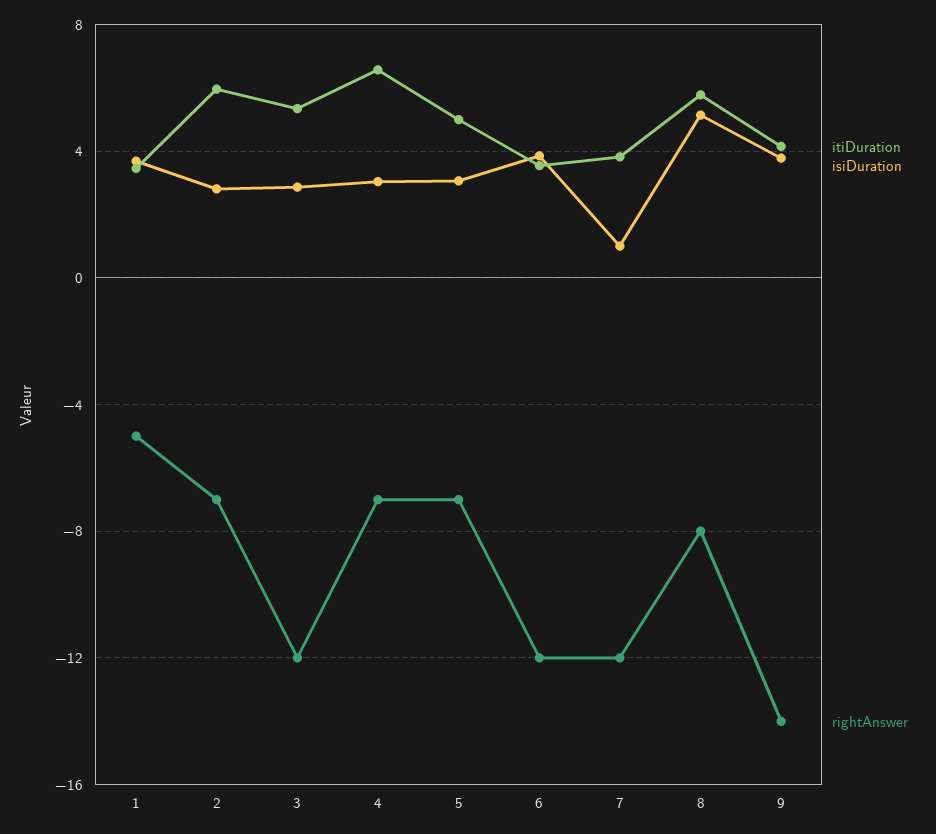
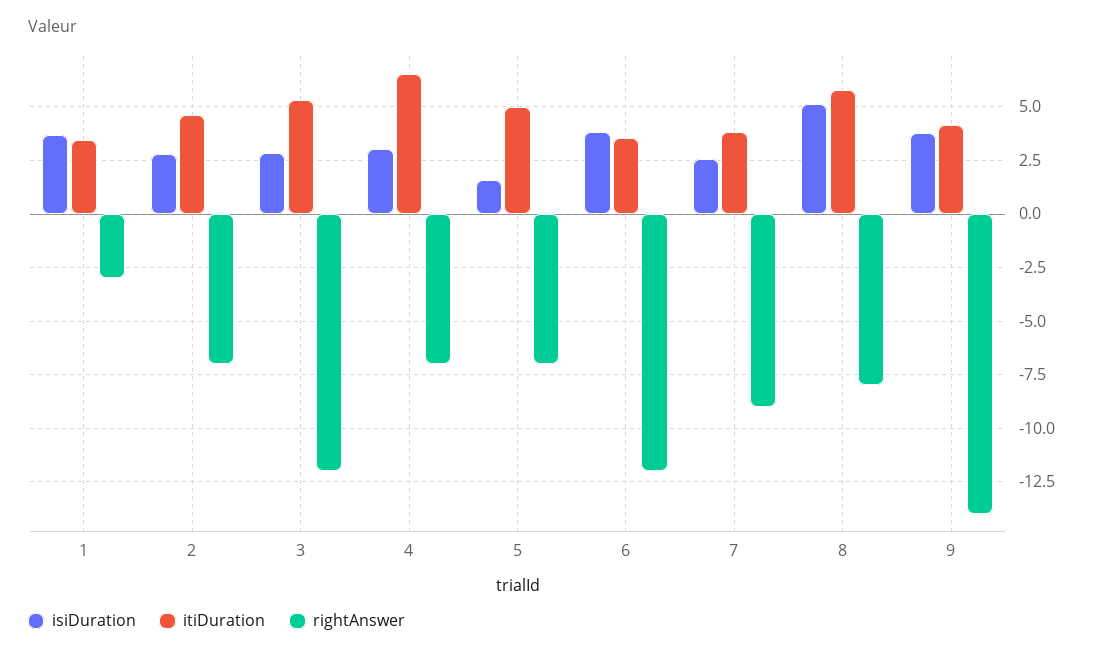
  {
    "itiDuration": {
      "1": 3.5,
-     "2": 6,
+     "2": 4.5,
      "3": 5.5,
      "4": 6.5,
      "5": 5,
      "6": 3.5,
      "7": 4,
      "8": 6,
      "9": 4
    },
    "isiDuration": {
      "1": 3.5,
      "2": 3,
      "3": 3,
      "4": 3,
-     "5": 3,
+     "5": 1.5,
      "6": 4,
-     "7": 1,
+     "7": 2.5,
      "8": 5,
      "9": 4
    },
    "rightAnswer": {
-     "1": -5,
+     "1": -3,
      "2": -7,
      "3": -12,
      "4": -7,
      "5": -7,
      "6": -12,
-     "7": -12,
+     "7": -9,
      "8": -8,
      "9": -14
    }
  }

